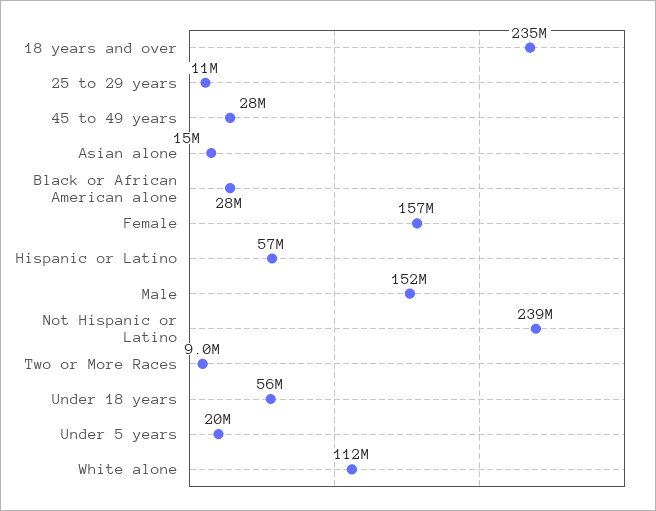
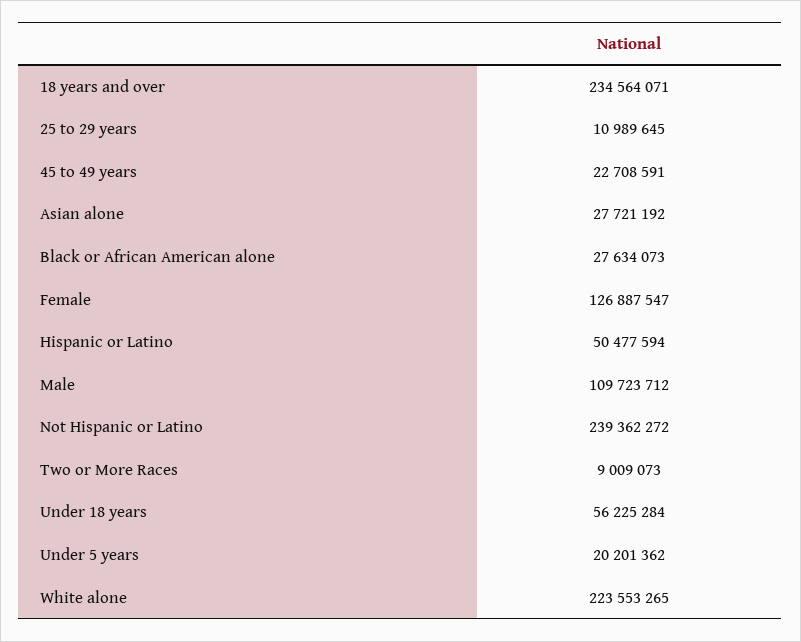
  {
    "18 years and over": 234564071,
    "25 to 29 years": 10989645,
-   "45 to 49 years": 28000000,
+   "45 to 49 years": 22708591,
-   "Asian alone": 15000000,
+   "Asian alone": 27721192,
    "Black or African American alone": 27634073,
-   "Female": 157000000,
+   "Female": 126887547,
-   "Hispanic or Latino": 57000000,
+   "Hispanic or Latino": 50477594,
-   "Male": 152000000,
+   "Male": 109723712,
    "Not Hispanic or Latino": 239362272,
    "Two or More Races": 9009073,
    "Under 18 years": 56225284,
    "Under 5 years": 20201362,
-   "White alone": 112000000
+   "White alone": 223553265
  }

